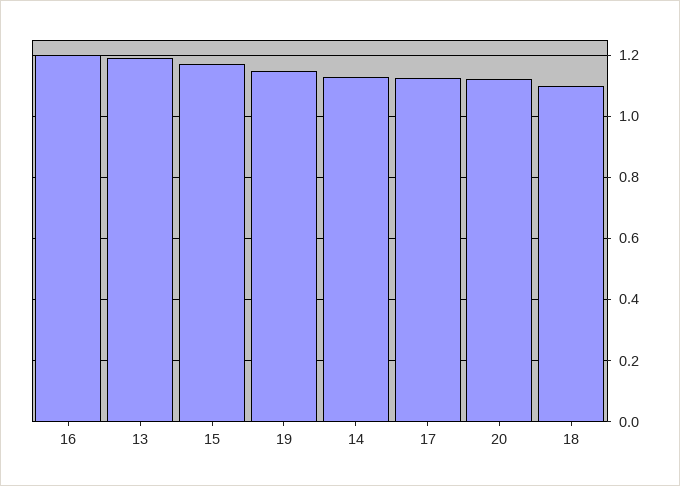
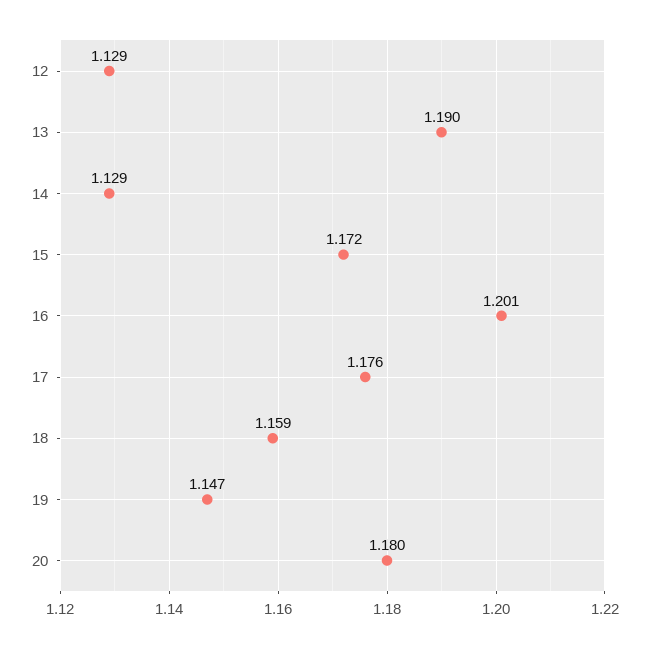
  {
    "16": 1.201,
    "13": 1.19,
    "15": 1.172,
    "19": 1.147,
    "14": 1.129,
-   "17": 1.12,
+   "17": 1.176,
-   "20": 1.12,
+   "20": 1.18,
-   "18": 1.1
+   "18": 1.159,
+   "12": 1.129
  }

